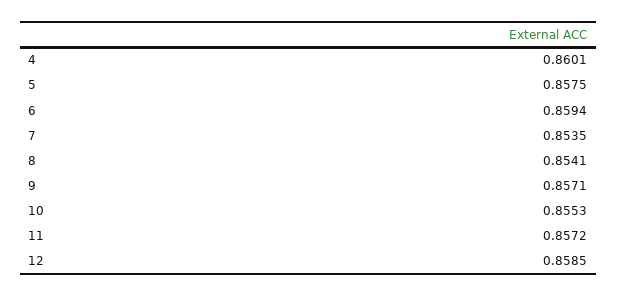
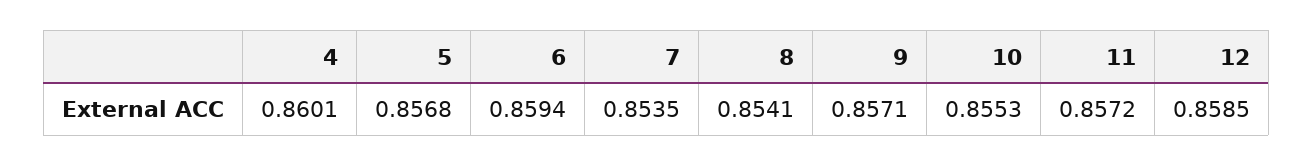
  {
    "4": 0.8601,
-   "5": 0.8575,
+   "5": 0.8568,
    "6": 0.8594,
    "7": 0.8535,
    "8": 0.8541,
    "9": 0.8571,
    "10": 0.8553,
    "11": 0.8572,
    "12": 0.8585
  }

